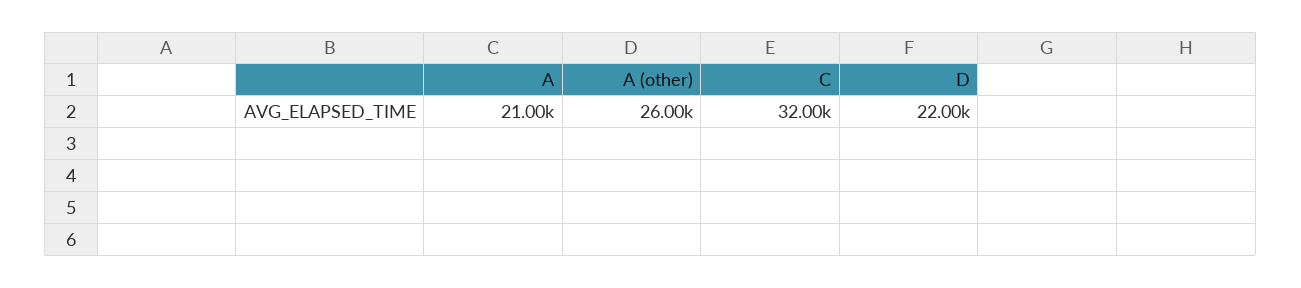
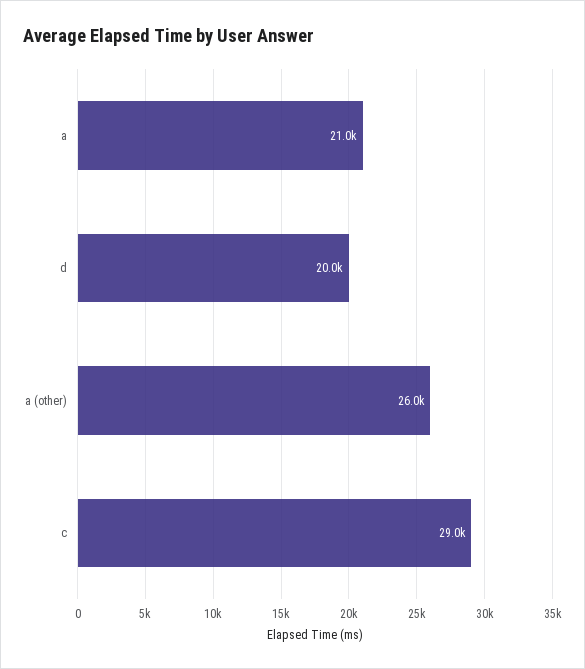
  {
    "A": 21000,
    "A (other)": 26000,
-   "C": 32000,
+   "C": 29000,
-   "D": 22000
+   "D": 20000
  }

